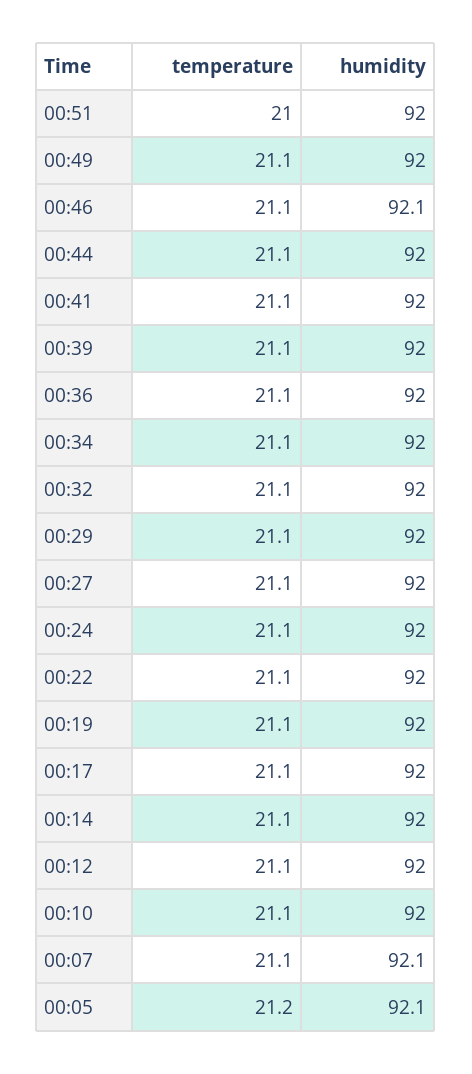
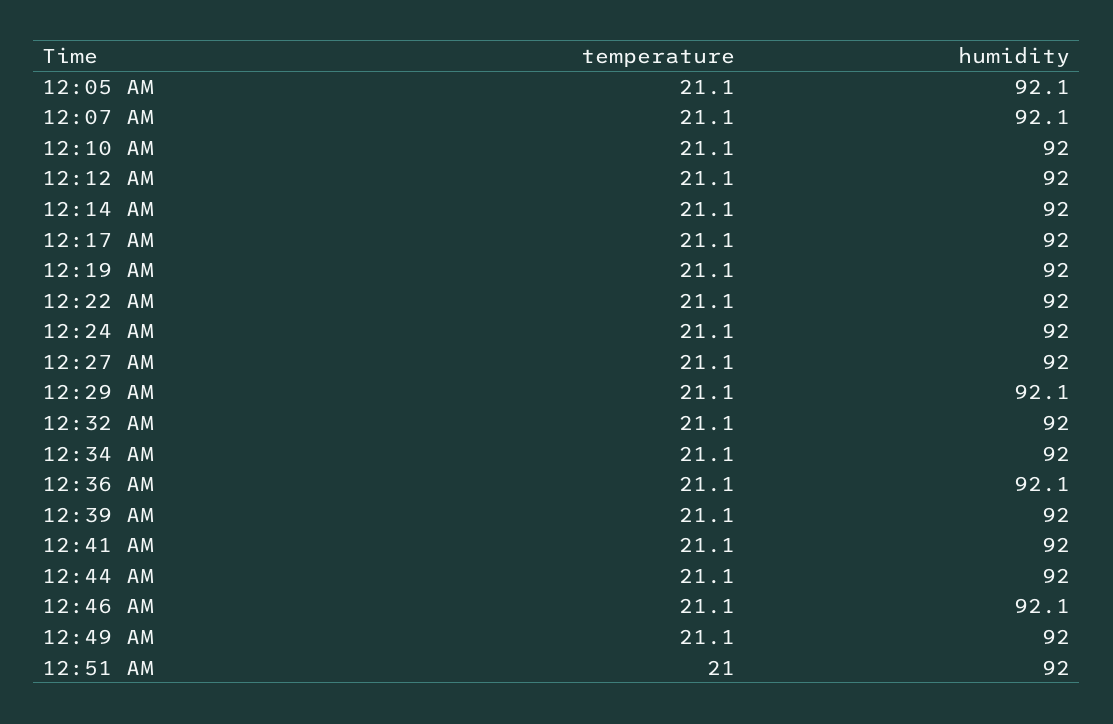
  {
    "temperature": {
      "00:51": 21,
      "00:49": 21.1,
      "00:46": 21.1,
      "00:44": 21.1,
      "00:41": 21.1,
      "00:39": 21.1,
      "00:36": 21.1,
      "00:34": 21.1,
      "00:32": 21.1,
      "00:29": 21.1,
      "00:27": 21.1,
      "00:24": 21.1,
      "00:22": 21.1,
      "00:19": 21.1,
      "00:17": 21.1,
      "00:14": 21.1,
      "00:12": 21.1,
      "00:10": 21.1,
      "00:07": 21.1,
-     "00:05": 21.2
+     "00:05": 21.1
    },
    "humidity": {
      "00:51": 92,
      "00:49": 92,
      "00:46": 92.1,
      "00:44": 92,
      "00:41": 92,
      "00:39": 92,
-     "00:36": 92,
+     "00:36": 92.1,
      "00:34": 92,
      "00:32": 92,
-     "00:29": 92,
+     "00:29": 92.1,
      "00:27": 92,
      "00:24": 92,
      "00:22": 92,
      "00:19": 92,
      "00:17": 92,
      "00:14": 92,
      "00:12": 92,
      "00:10": 92,
      "00:07": 92.1,
      "00:05": 92.1
    }
  }

